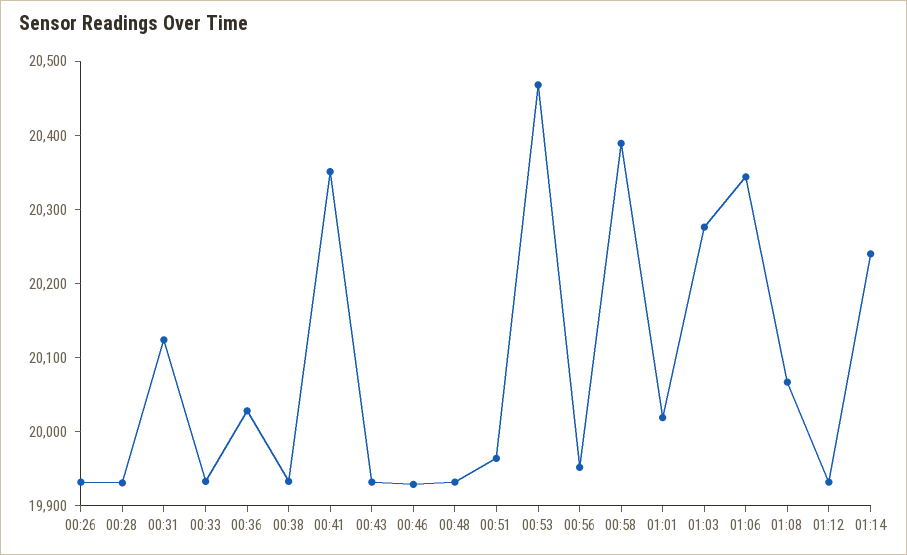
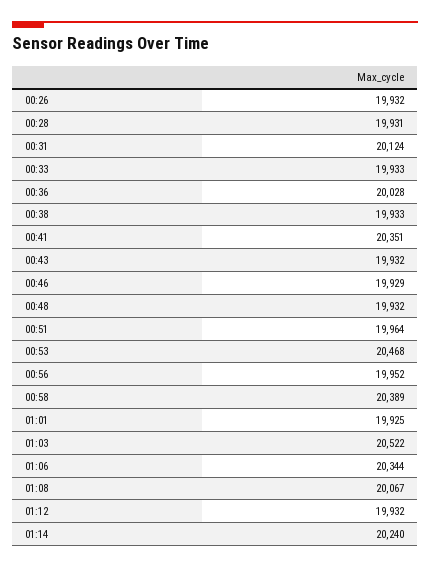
  {
    "00:26": 19932,
    "00:28": 19931,
    "00:31": 20124,
    "00:33": 19933,
    "00:36": 20028,
    "00:38": 19933,
    "00:41": 20351,
    "00:43": 19932,
    "00:46": 19929,
    "00:48": 19932,
    "00:51": 19964,
    "00:53": 20468,
    "00:56": 19952,
    "00:58": 20389,
-   "01:01": 20020,
+   "01:01": 19925,
-   "01:03": 20280,
+   "01:03": 20522,
    "01:06": 20344,
    "01:08": 20067,
    "01:12": 19932,
    "01:14": 20240
  }

